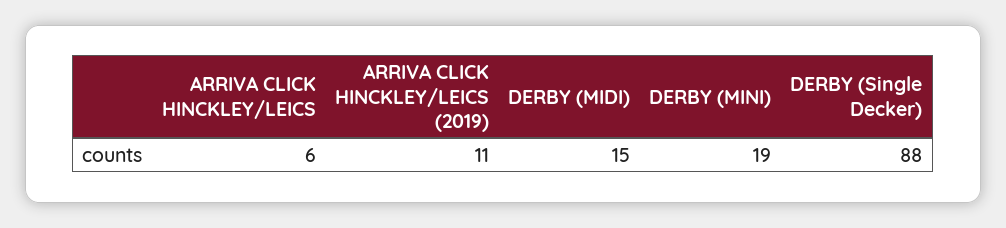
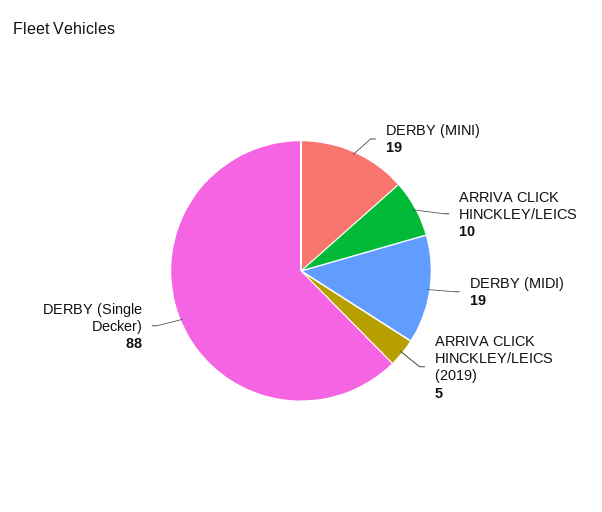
  {
-   "ARRIVA CLICK HINCKLEY/LEICS": 6,
+   "ARRIVA CLICK HINCKLEY/LEICS": 10,
-   "ARRIVA CLICK HINCKLEY/LEICS (2019)": 11,
+   "ARRIVA CLICK HINCKLEY/LEICS (2019)": 5,
-   "DERBY (MIDI)": 15,
+   "DERBY (MIDI)": 19,
    "DERBY (MINI)": 19,
    "DERBY (Single Decker)": 88
  }

